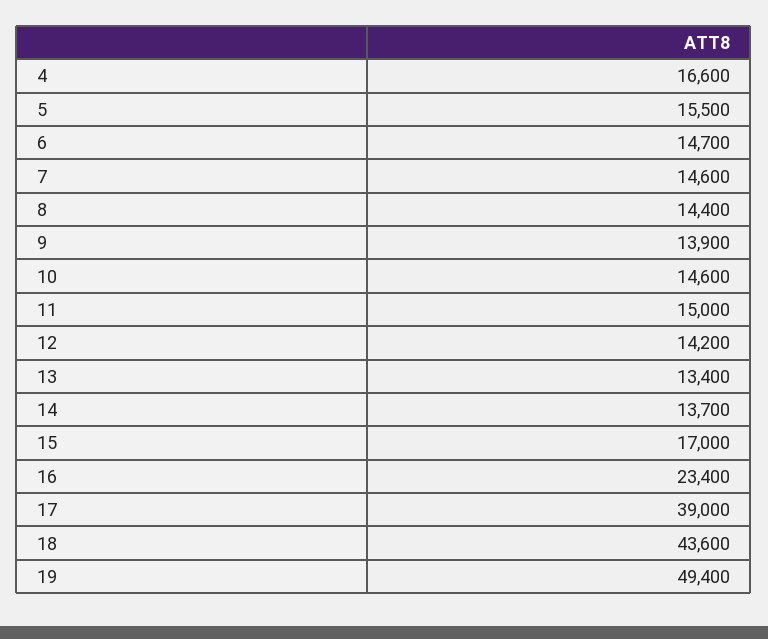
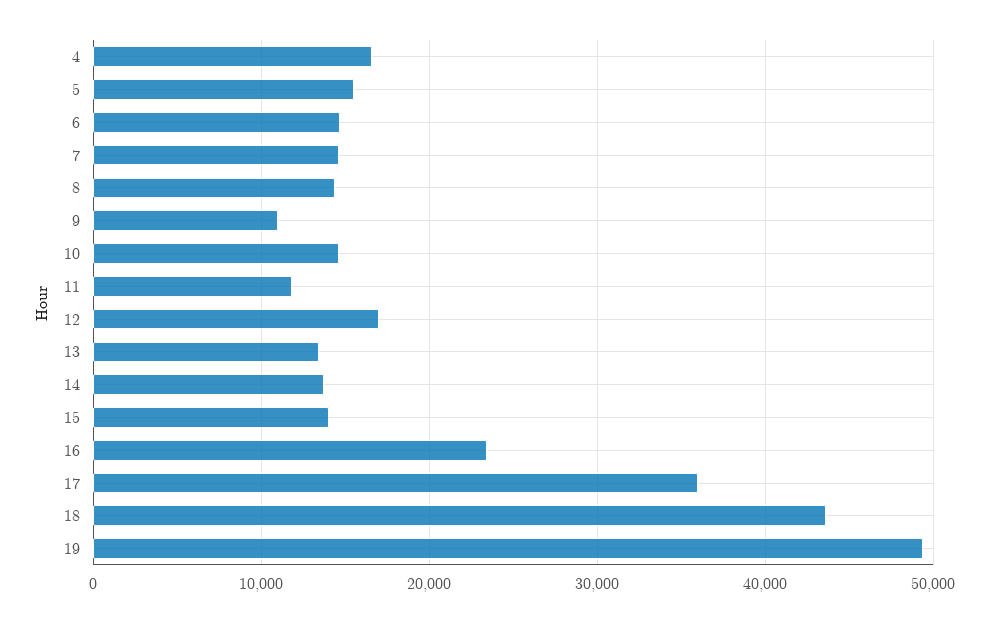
  {
    "4": 16600,
    "5": 15500,
    "6": 14700,
    "7": 14600,
    "8": 14400,
-   "9": 13900,
+   "9": 11000,
    "10": 14600,
-   "11": 15000,
+   "11": 12000,
-   "12": 14200,
+   "12": 17000,
    "13": 13400,
    "14": 13700,
-   "15": 17000,
+   "15": 14000,
    "16": 23400,
-   "17": 39000,
+   "17": 36000,
    "18": 43600,
    "19": 49400
  }

